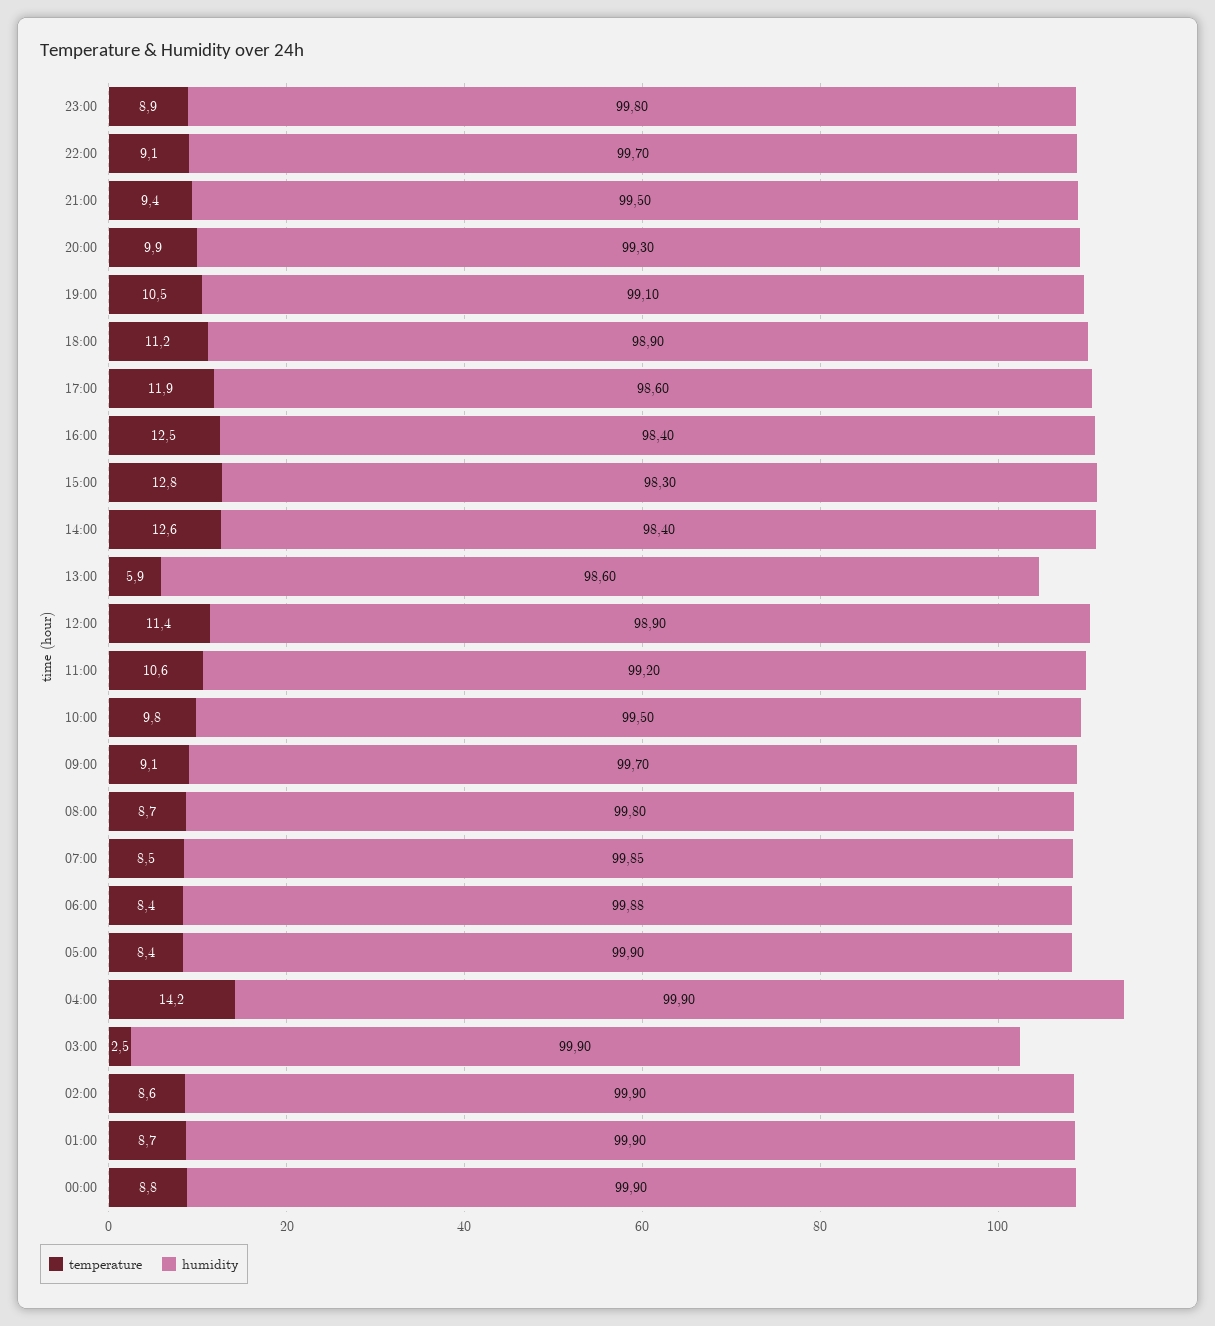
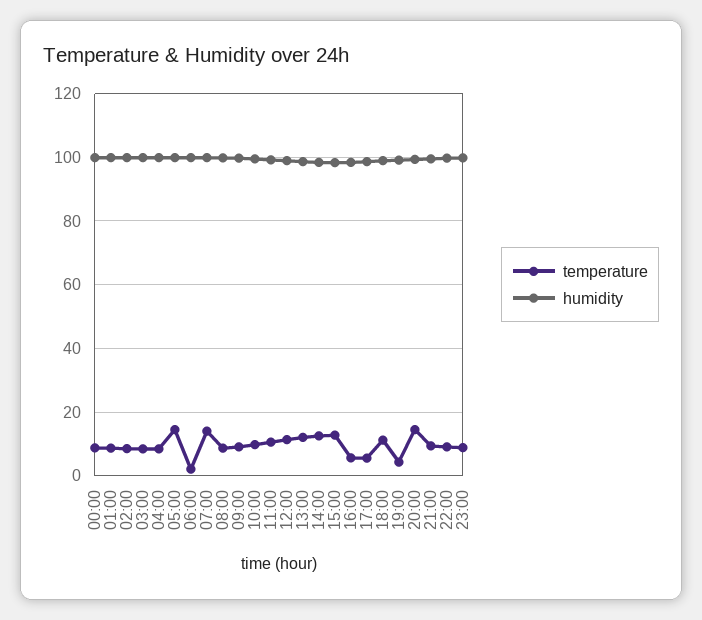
  {
    "temperature": {
      "23:00": 8.9,
      "22:00": 9.1,
      "21:00": 9.4,
-     "20:00": 9.9,
+     "20:00": 14,
-     "19:00": 10.5,
+     "19:00": 4,
      "18:00": 11.2,
-     "17:00": 11.9,
+     "17:00": 6,
-     "16:00": 12.5,
+     "16:00": 6,
      "15:00": 12.8,
      "14:00": 12.6,
-     "13:00": 5.9,
+     "13:00": 12,
      "12:00": 11.4,
      "11:00": 10.6,
      "10:00": 9.8,
      "09:00": 9.1,
      "08:00": 8.7,
-     "07:00": 8.5,
+     "07:00": 14,
-     "06:00": 8.4,
+     "06:00": 2,
-     "05:00": 8.4,
+     "05:00": 14,
-     "04:00": 14.2,
+     "04:00": 8,
-     "03:00": 2.5,
+     "03:00": 8,
      "02:00": 8.6,
      "01:00": 8.7,
      "00:00": 8.8
    },
    "humidity": {
      "23:00": 99.8,
      "22:00": 99.7,
      "21:00": 99.5,
      "20:00": 99.3,
      "19:00": 99.1,
      "18:00": 98.9,
      "17:00": 98.6,
      "16:00": 98.4,
      "15:00": 98.3,
      "14:00": 98.4,
      "13:00": 98.6,
      "12:00": 98.9,
      "11:00": 99.2,
      "10:00": 99.5,
      "09:00": 99.7,
      "08:00": 99.8,
      "07:00": 99.85,
      "06:00": 99.88,
      "05:00": 99.9,
      "04:00": 99.9,
      "03:00": 99.9,
      "02:00": 99.9,
      "01:00": 99.9,
      "00:00": 99.9
    }
  }

